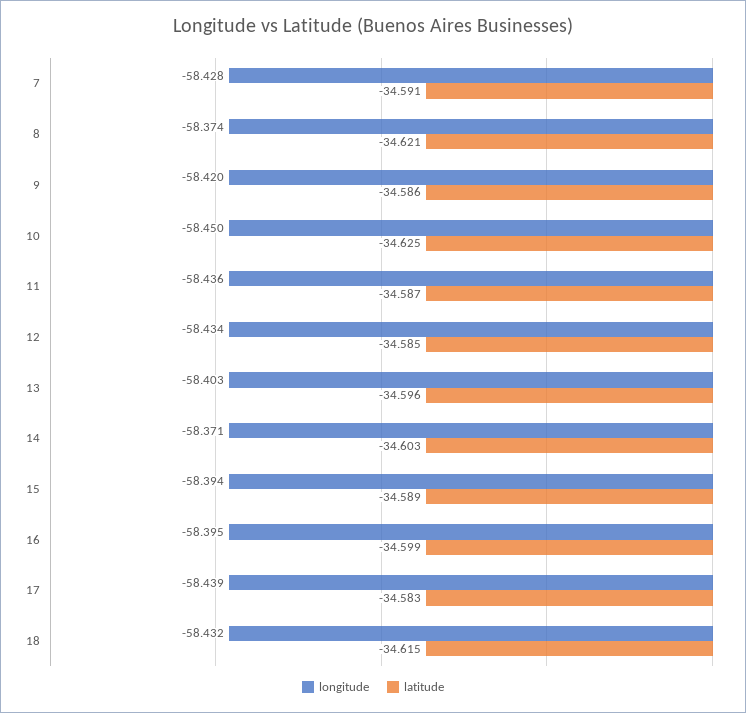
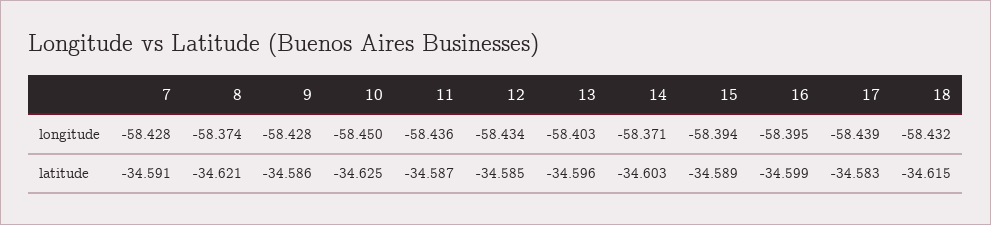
  {
    "longitude": {
      "7": -58.428,
      "8": -58.374,
-     "9": -58.42,
+     "9": -58.428,
      "10": -58.45,
      "11": -58.436,
      "12": -58.434,
      "13": -58.403,
      "14": -58.371,
      "15": -58.394,
      "16": -58.395,
      "17": -58.439,
      "18": -58.432
    },
    "latitude": {
      "7": -34.591,
      "8": -34.621,
      "9": -34.586,
      "10": -34.625,
      "11": -34.587,
      "12": -34.585,
      "13": -34.596,
      "14": -34.603,
      "15": -34.589,
      "16": -34.599,
      "17": -34.583,
      "18": -34.615
    }
  }

